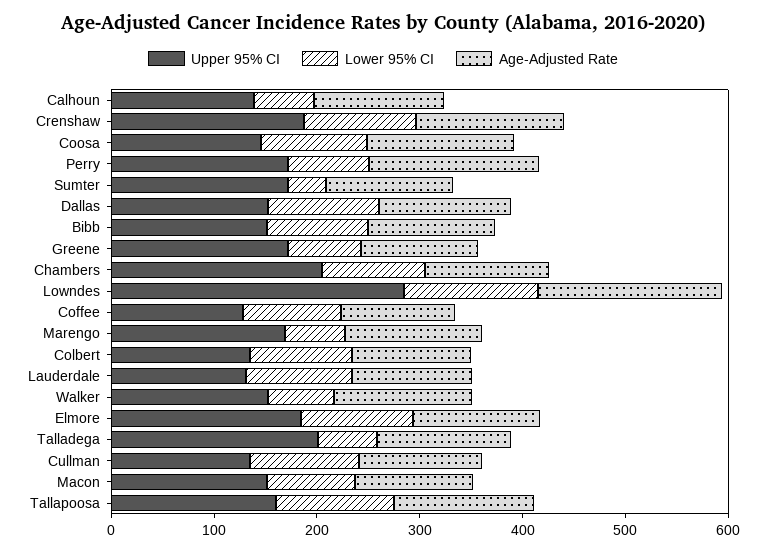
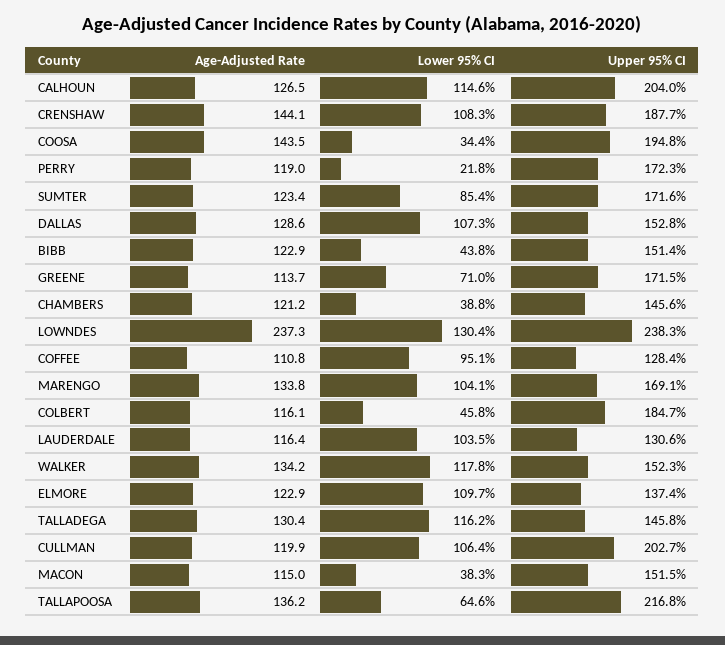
  {
    "Upper 95% CI": {
-     "Calhoun": 140,
+     "Calhoun": 204,
      "Crenshaw": 187.7,
-     "Coosa": 140,
+     "Coosa": 194.8,
      "Perry": 172.3,
      "Sumter": 171.6,
      "Dallas": 152.8,
      "Bibb": 151.4,
      "Greene": 171.5,
-     "Chambers": 200,
+     "Chambers": 145.6,
-     "Lowndes": 280,
+     "Lowndes": 238.3,
      "Coffee": 128.4,
      "Marengo": 169.1,
-     "Colbert": 140,
+     "Colbert": 184.7,
      "Lauderdale": 130.6,
      "Walker": 152.3,
-     "Elmore": 180,
+     "Elmore": 137.4,
-     "Talladega": 200,
+     "Talladega": 145.8,
-     "Cullman": 140,
+     "Cullman": 202.7,
      "Macon": 151.5,
-     "Tallapoosa": 160
+     "Tallapoosa": 216.8
    },
    "Lower 95% CI": {
-     "Calhoun": 60,
+     "Calhoun": 114.6,
      "Crenshaw": 108.3,
-     "Coosa": 100,
+     "Coosa": 34.4,
-     "Perry": 80,
+     "Perry": 21.8,
-     "Sumter": 40,
+     "Sumter": 85.4,
      "Dallas": 107.3,
-     "Bibb": 100,
+     "Bibb": 43.8,
      "Greene": 71,
-     "Chambers": 100,
+     "Chambers": 38.8,
      "Lowndes": 130.4,
      "Coffee": 95.1,
-     "Marengo": 60,
+     "Marengo": 104.1,
-     "Colbert": 100,
+     "Colbert": 45.8,
      "Lauderdale": 103.5,
-     "Walker": 60,
+     "Walker": 117.8,
      "Elmore": 109.7,
-     "Talladega": 60,
+     "Talladega": 116.2,
      "Cullman": 106.4,
-     "Macon": 80,
+     "Macon": 38.3,
-     "Tallapoosa": 120
+     "Tallapoosa": 64.6
    },
    "Age-Adjusted Rate": {
      "Calhoun": 126.5,
      "Crenshaw": 144.1,
      "Coosa": 143.5,
-     "Perry": 160,
+     "Perry": 119,
      "Sumter": 123.4,
      "Dallas": 128.6,
      "Bibb": 122.9,
      "Greene": 113.7,
      "Chambers": 121.2,
-     "Lowndes": 180,
+     "Lowndes": 237.3,
      "Coffee": 110.8,
      "Marengo": 133.8,
      "Colbert": 116.1,
      "Lauderdale": 116.4,
      "Walker": 134.2,
      "Elmore": 122.9,
      "Talladega": 130.4,
      "Cullman": 119.9,
      "Macon": 115,
      "Tallapoosa": 136.2
    }
  }

